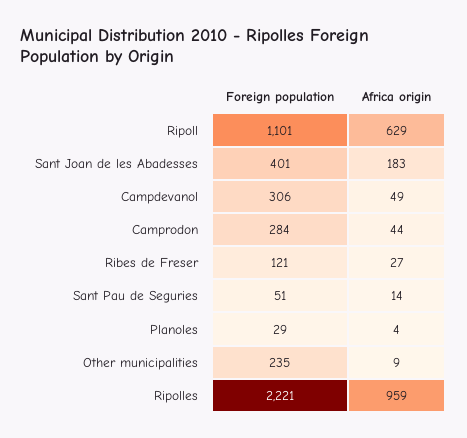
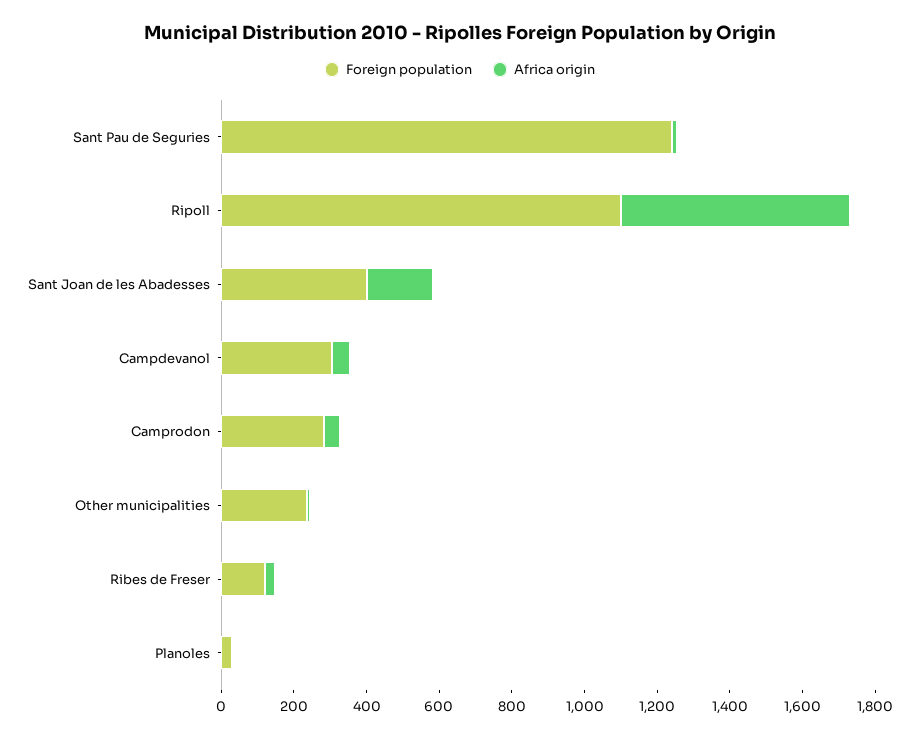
  {
    "Foreign population": {
      "Ripoll": 1101,
      "Sant Joan de les Abadesses": 401,
      "Campdevanol": 306,
      "Camprodon": 284,
      "Ribes de Freser": 121,
-     "Sant Pau de Seguries": 51,
+     "Sant Pau de Seguries": 1250,
      "Planoles": 29,
-     "Other municipalities": 235,
+     "Other municipalities": 235
-     "Ripolles": 2221
    },
    "Africa origin": {
      "Ripoll": 629,
      "Sant Joan de les Abadesses": 183,
      "Campdevanol": 49,
      "Camprodon": 44,
      "Ribes de Freser": 27,
      "Sant Pau de Seguries": 14,
      "Planoles": 4,
-     "Other municipalities": 9,
+     "Other municipalities": 9
-     "Ripolles": 959
    }
  }

